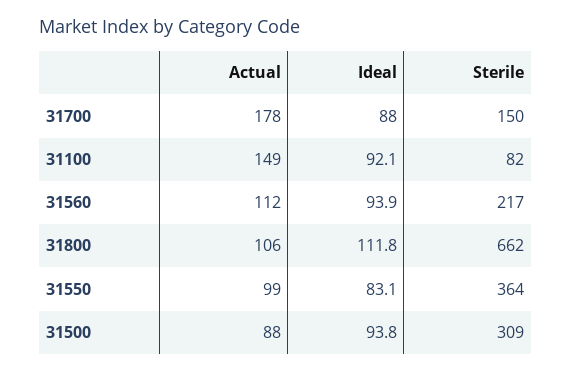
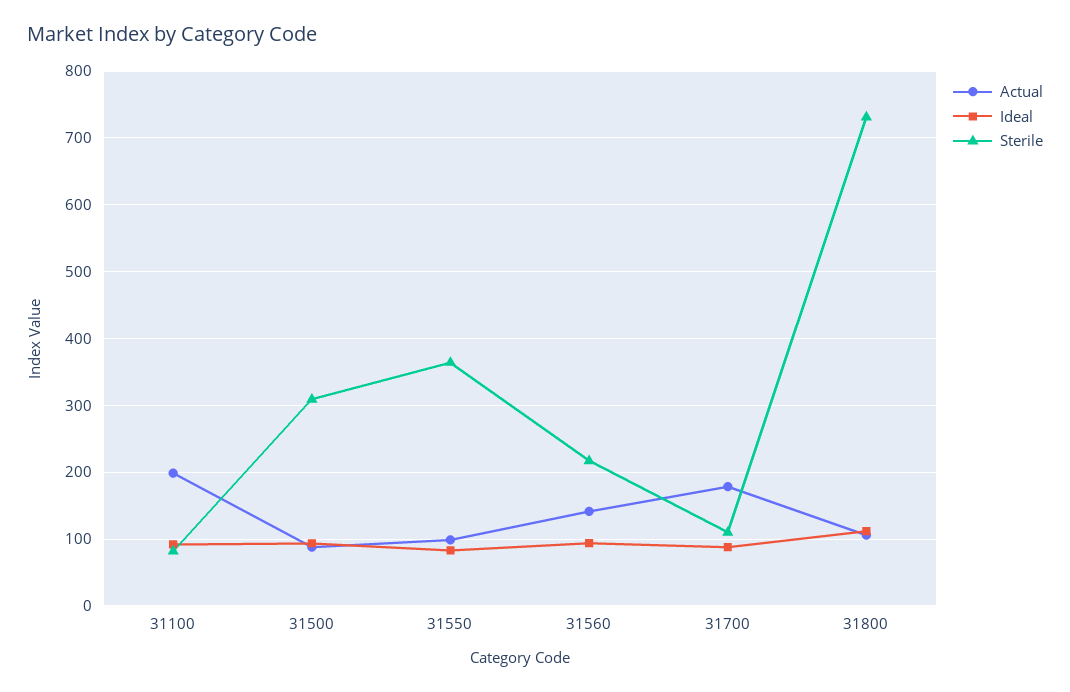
  {
    "Actual": {
      "31700": 178,
-     "31100": 149,
+     "31100": 200,
-     "31560": 112,
+     "31560": 140,
      "31800": 106,
      "31550": 99,
      "31500": 88
    },
    "Ideal": {
      "31700": 88,
      "31100": 92.1,
      "31560": 93.9,
      "31800": 111.8,
      "31550": 83.1,
      "31500": 93.8
    },
    "Sterile": {
-     "31700": 150,
+     "31700": 110,
      "31100": 82,
      "31560": 217,
-     "31800": 662,
+     "31800": 730,
      "31550": 364,
      "31500": 309
    }
  }

